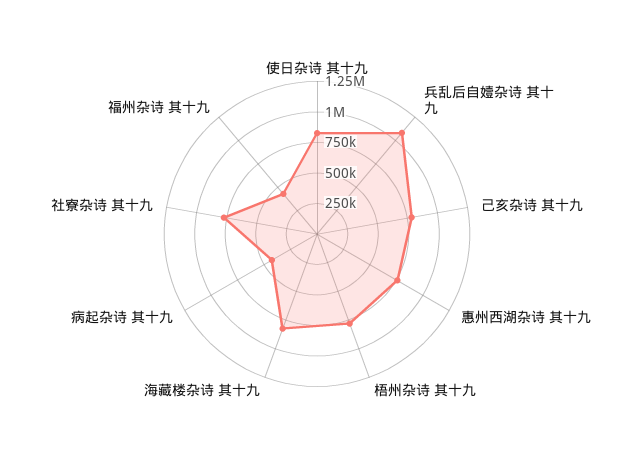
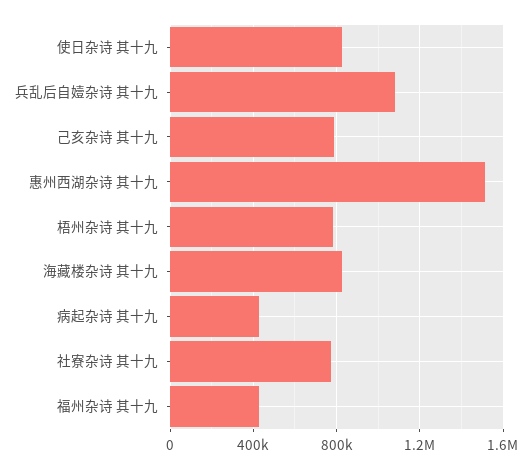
  {
    "使日杂诗 其十九": 850000,
    "兵乱后自嬄杂诗 其十九": 1100000,
    "己亥杂诗 其十九": 800000,
-   "惠州西湖杂诗 其十九": 750000,
+   "惠州西湖杂诗 其十九": 1500000,
    "梧州杂诗 其十九": 800000,
    "海藏楼杂诗 其十九": 850000,
    "病起杂诗 其十九": 450000,
    "社寮杂诗 其十九": 800000,
    "福州杂诗 其十九": 450000
  }

